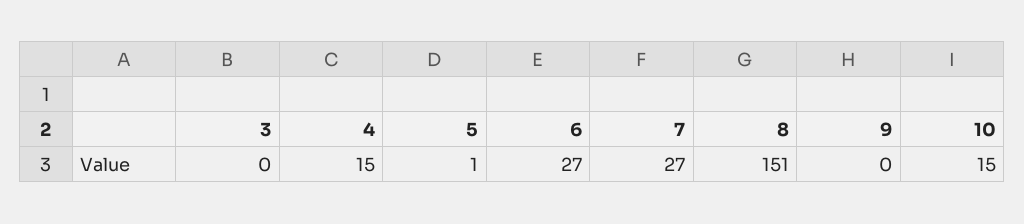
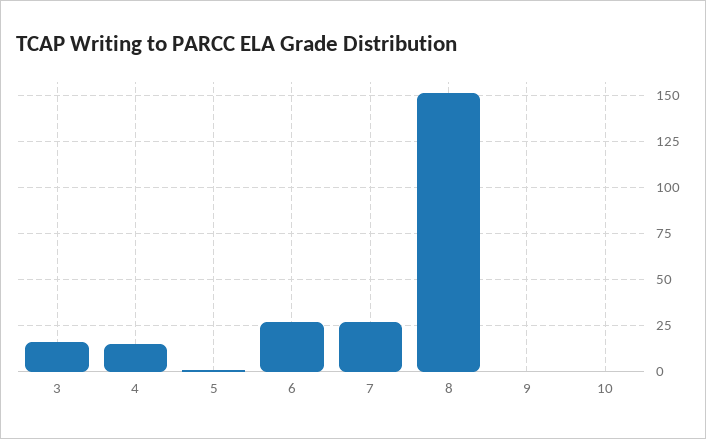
  {
-   "3": 0,
+   "3": 15,
    "4": 15,
    "5": 1,
    "6": 27,
    "7": 27,
    "8": 151,
    "9": 0,
-   "10": 15
+   "10": 0
  }

